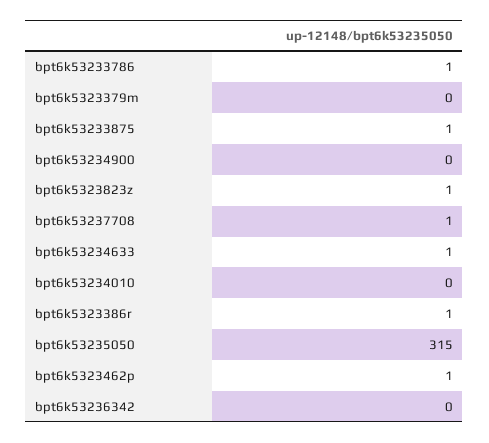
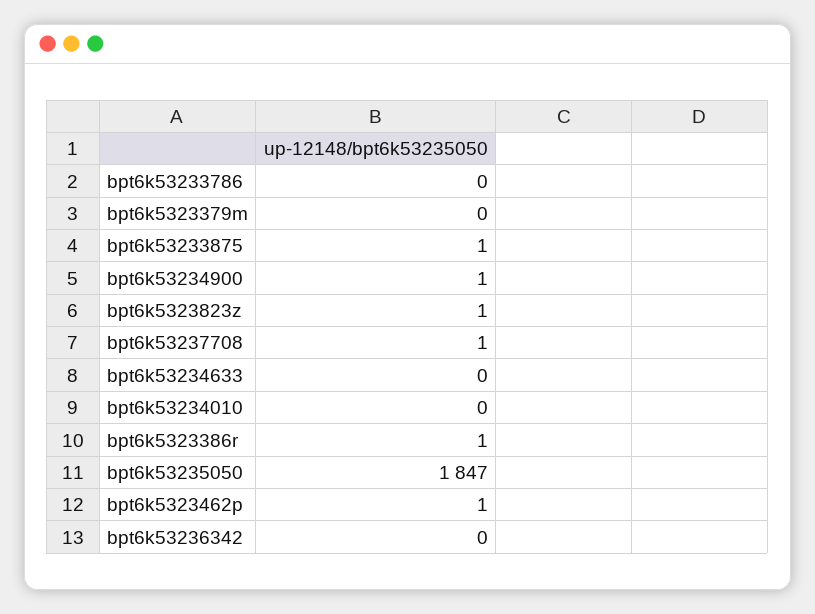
  {
-   "bpt6k53233786": 1,
+   "bpt6k53233786": 0,
    "bpt6k5323379m": 0,
    "bpt6k53233875": 1,
-   "bpt6k53234900": 0,
+   "bpt6k53234900": 1,
    "bpt6k5323823z": 1,
    "bpt6k53237708": 1,
-   "bpt6k53234633": 1,
+   "bpt6k53234633": 0,
    "bpt6k53234010": 0,
    "bpt6k5323386r": 1,
-   "bpt6k53235050": 315,
+   "bpt6k53235050": 1847,
    "bpt6k5323462p": 1,
    "bpt6k53236342": 0
  }

